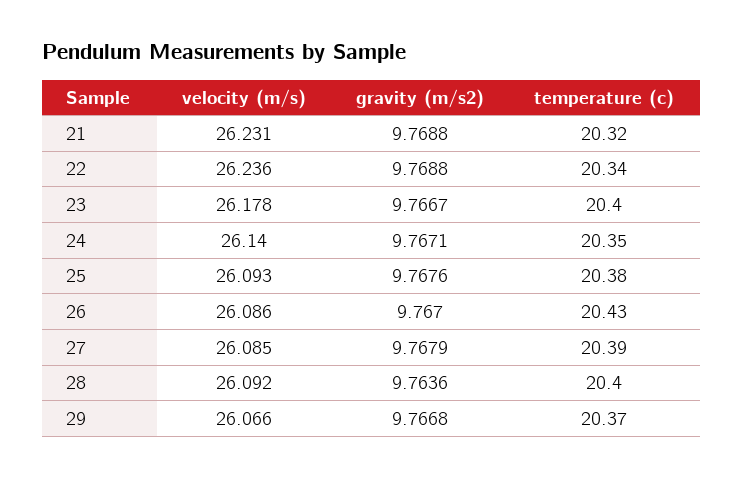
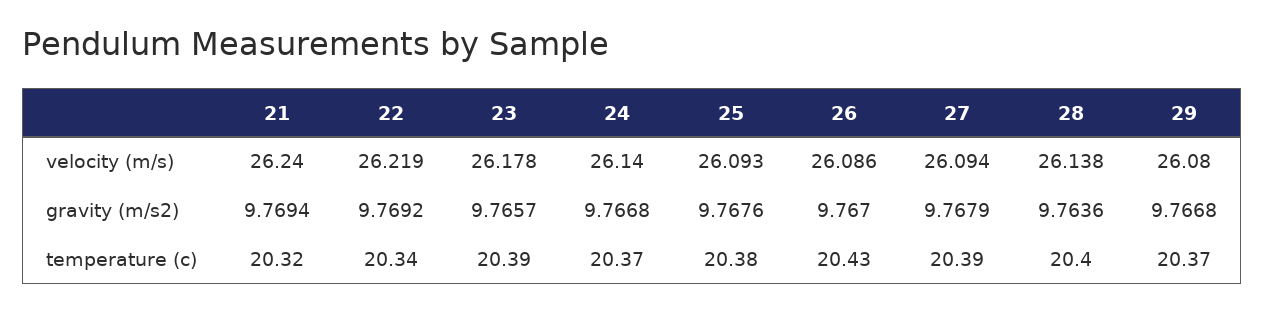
  {
    "velocity (m/s)": {
-     "21": 26.231,
+     "21": 26.24,
-     "22": 26.236,
+     "22": 26.219,
      "23": 26.178,
      "24": 26.14,
      "25": 26.093,
      "26": 26.086,
-     "27": 26.085,
+     "27": 26.094,
-     "28": 26.092,
+     "28": 26.138,
-     "29": 26.066
+     "29": 26.08
    },
    "gravity (m/s2)": {
-     "21": 9.7688,
+     "21": 9.7694,
-     "22": 9.7688,
+     "22": 9.7692,
-     "23": 9.7667,
+     "23": 9.7657,
-     "24": 9.7671,
+     "24": 9.7668,
      "25": 9.7676,
      "26": 9.767,
      "27": 9.7679,
      "28": 9.7636,
      "29": 9.7668
    },
    "temperature (c)": {
      "21": 20.32,
      "22": 20.34,
-     "23": 20.4,
+     "23": 20.39,
-     "24": 20.35,
+     "24": 20.37,
      "25": 20.38,
      "26": 20.43,
      "27": 20.39,
      "28": 20.4,
      "29": 20.37
    }
  }

